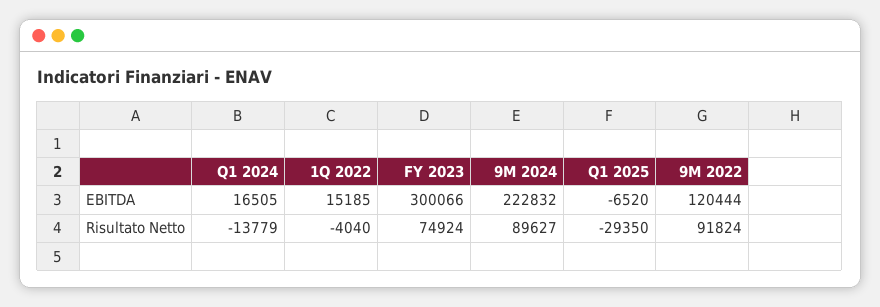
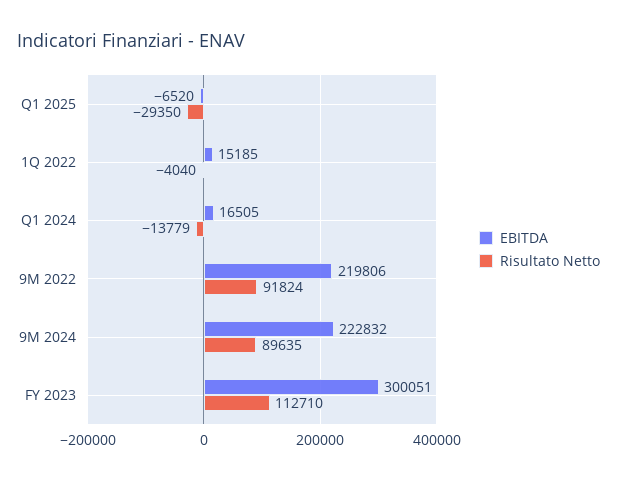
  {
    "EBITDA": {
      "Q1 2024": 16505,
      "1Q 2022": 15185,
-     "FY 2023": 300066,
+     "FY 2023": 300051,
      "9M 2024": 222832,
      "Q1 2025": -6520,
-     "9M 2022": 120444
+     "9M 2022": 219806
    },
    "Risultato Netto": {
      "Q1 2024": -13779,
      "1Q 2022": -4040,
-     "FY 2023": 74924,
+     "FY 2023": 112710,
-     "9M 2024": 89627,
+     "9M 2024": 89635,
      "Q1 2025": -29350,
      "9M 2022": 91824
    }
  }

